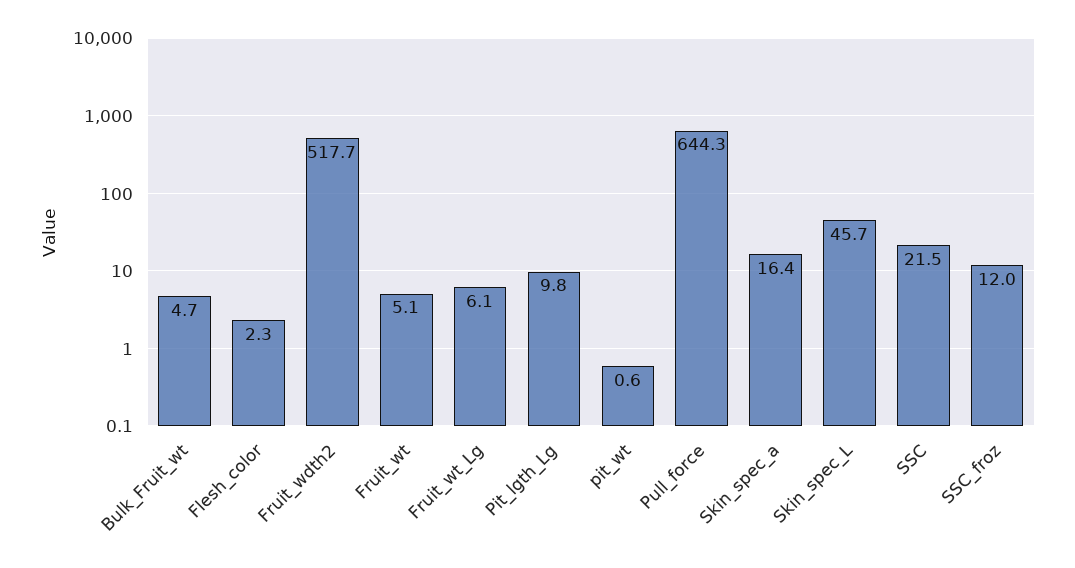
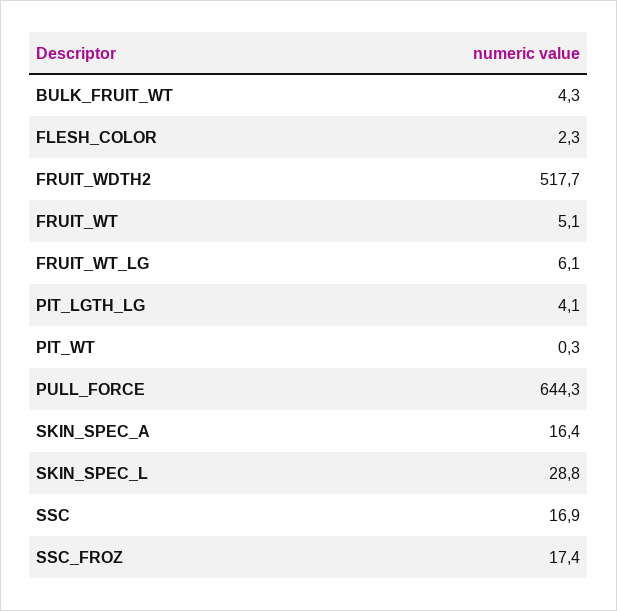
  {
-   "Bulk_Fruit_wt": 4.7,
+   "Bulk_Fruit_wt": 4.3,
    "Flesh_color": 2.3,
    "Fruit_wdth2": 517.7,
    "Fruit_wt": 5.1,
    "Fruit_wt_Lg": 6.1,
-   "Pit_lgth_Lg": 9.8,
+   "Pit_lgth_Lg": 4.1,
-   "pit_wt": 0.6,
+   "pit_wt": 0.3,
    "Pull_force": 644.3,
    "Skin_spec_a": 16.4,
-   "Skin_spec_L": 45.7,
+   "Skin_spec_L": 28.8,
-   "SSC": 21.5,
+   "SSC": 16.9,
-   "SSC_froz": 12
+   "SSC_froz": 17.4
  }

